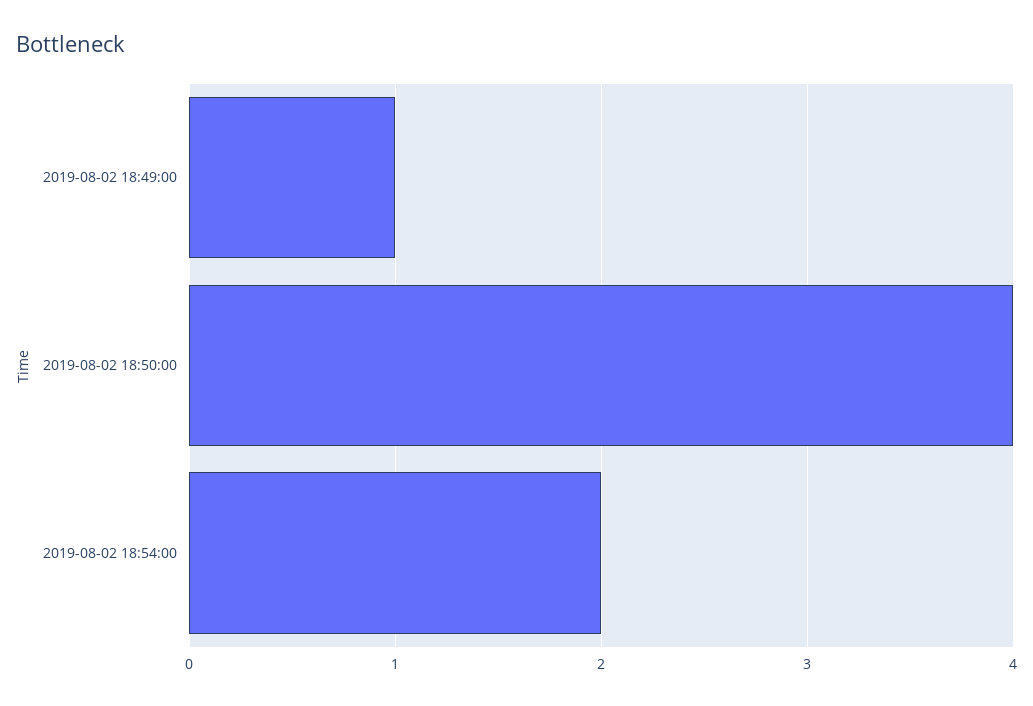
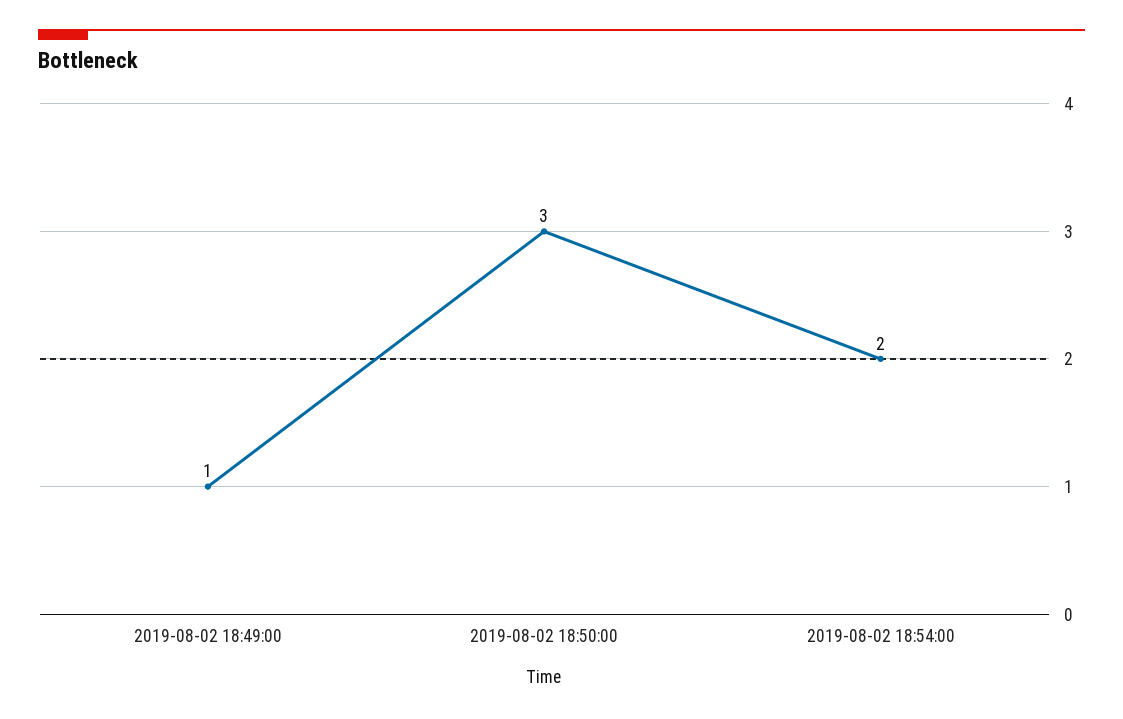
  {
    "2019-08-02 18:49:00": 1,
-   "2019-08-02 18:50:00": 4,
+   "2019-08-02 18:50:00": 3,
    "2019-08-02 18:54:00": 2
  }

